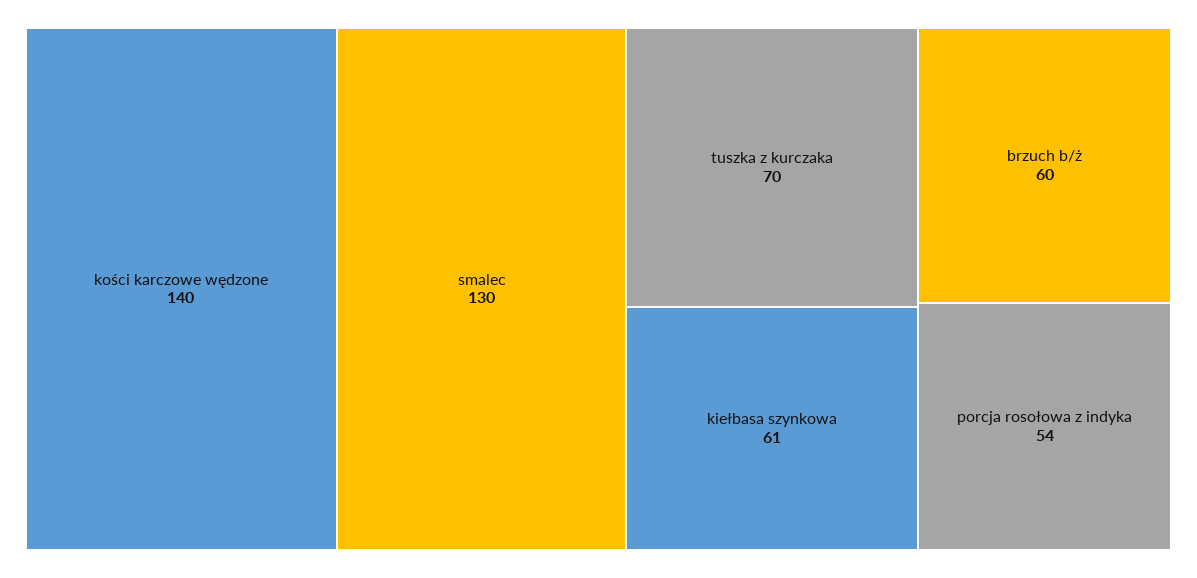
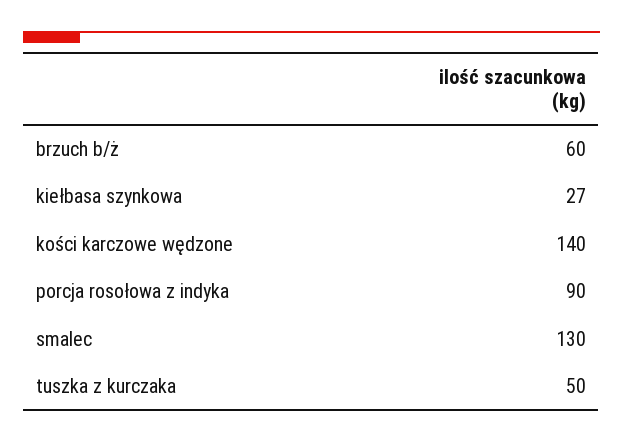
  {
    "kości karczowe wędzone": 140,
    "smalec": 130,
-   "tuszka z kurczaka": 70,
+   "tuszka z kurczaka": 50,
-   "kiełbasa szynkowa": 61,
+   "kiełbasa szynkowa": 27,
    "brzuch b/ż": 60,
-   "porcja rosołowa z indyka": 54
+   "porcja rosołowa z indyka": 90
  }

